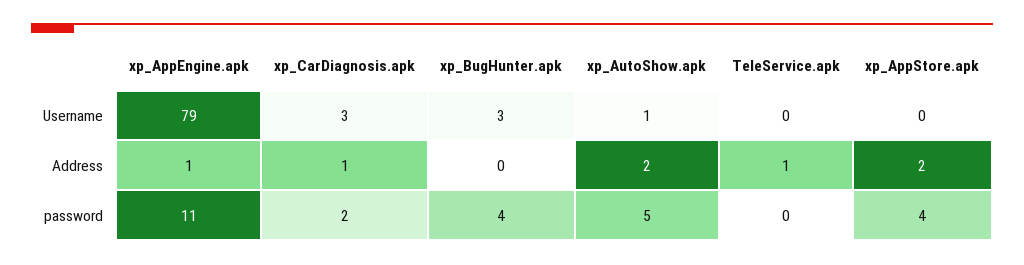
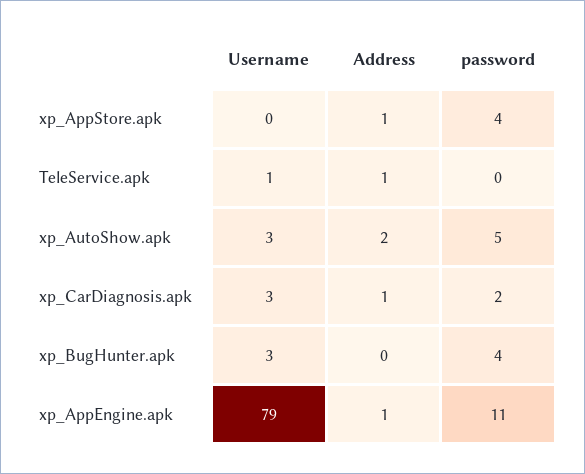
  {
    "xp_AppEngine.apk": {
      "Username": 79,
      "Address": 1,
      "password": 11
    },
    "xp_CarDiagnosis.apk": {
      "Username": 3,
      "Address": 1,
      "password": 2
    },
    "xp_BugHunter.apk": {
      "Username": 3,
      "Address": 0,
      "password": 4
    },
    "xp_AutoShow.apk": {
-     "Username": 1,
+     "Username": 3,
      "Address": 2,
      "password": 5
    },
    "TeleService.apk": {
-     "Username": 0,
+     "Username": 1,
      "Address": 1,
      "password": 0
    },
    "xp_AppStore.apk": {
      "Username": 0,
-     "Address": 2,
+     "Address": 1,
      "password": 4
    }
  }

